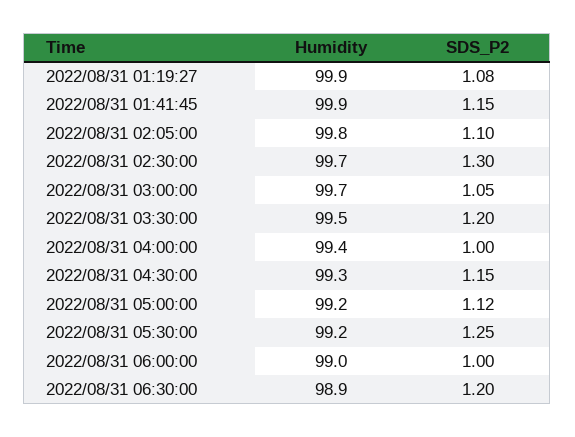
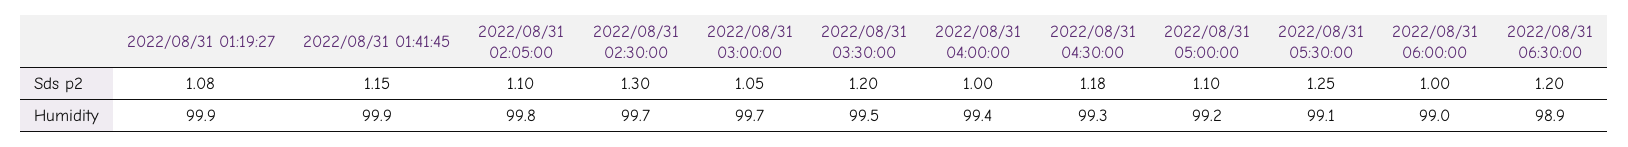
  {
    "Humidity": {
      "2022/08/31 01:19:27": 99.9,
      "2022/08/31 01:41:45": 99.9,
      "2022/08/31 02:05:00": 99.8,
      "2022/08/31 02:30:00": 99.7,
      "2022/08/31 03:00:00": 99.7,
      "2022/08/31 03:30:00": 99.5,
      "2022/08/31 04:00:00": 99.4,
      "2022/08/31 04:30:00": 99.3,
      "2022/08/31 05:00:00": 99.2,
-     "2022/08/31 05:30:00": 99.2,
+     "2022/08/31 05:30:00": 99.1,
      "2022/08/31 06:00:00": 99,
      "2022/08/31 06:30:00": 98.9
    },
    "SDS_P2": {
      "2022/08/31 01:19:27": 1.08,
      "2022/08/31 01:41:45": 1.15,
      "2022/08/31 02:05:00": 1.1,
      "2022/08/31 02:30:00": 1.3,
      "2022/08/31 03:00:00": 1.05,
      "2022/08/31 03:30:00": 1.2,
      "2022/08/31 04:00:00": 1,
-     "2022/08/31 04:30:00": 1.15,
+     "2022/08/31 04:30:00": 1.18,
-     "2022/08/31 05:00:00": 1.12,
+     "2022/08/31 05:00:00": 1.1,
      "2022/08/31 05:30:00": 1.25,
      "2022/08/31 06:00:00": 1,
      "2022/08/31 06:30:00": 1.2
    }
  }

